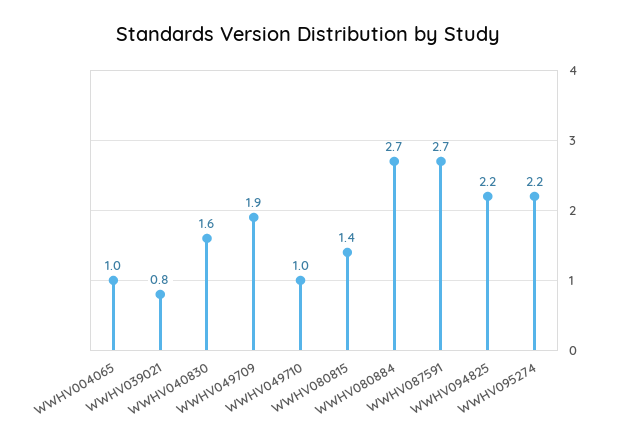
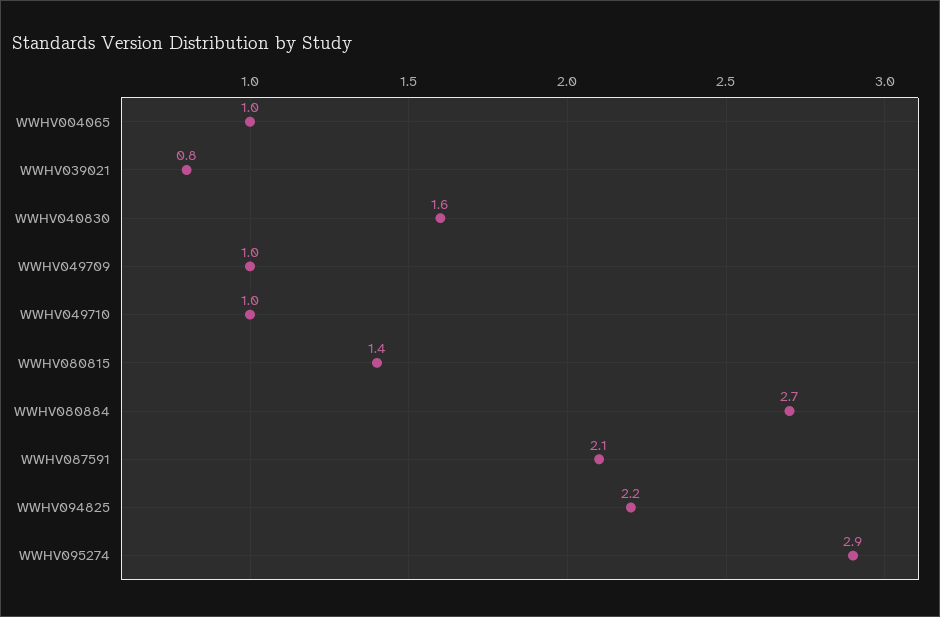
  {
    "WWHV004065": 1,
    "WWHV039021": 0.8,
    "WWHV040830": 1.6,
-   "WWHV049709": 1.9,
+   "WWHV049709": 1,
    "WWHV049710": 1,
    "WWHV080815": 1.4,
    "WWHV080884": 2.7,
-   "WWHV087591": 2.7,
+   "WWHV087591": 2.1,
    "WWHV094825": 2.2,
-   "WWHV095274": 2.2
+   "WWHV095274": 2.9
  }

